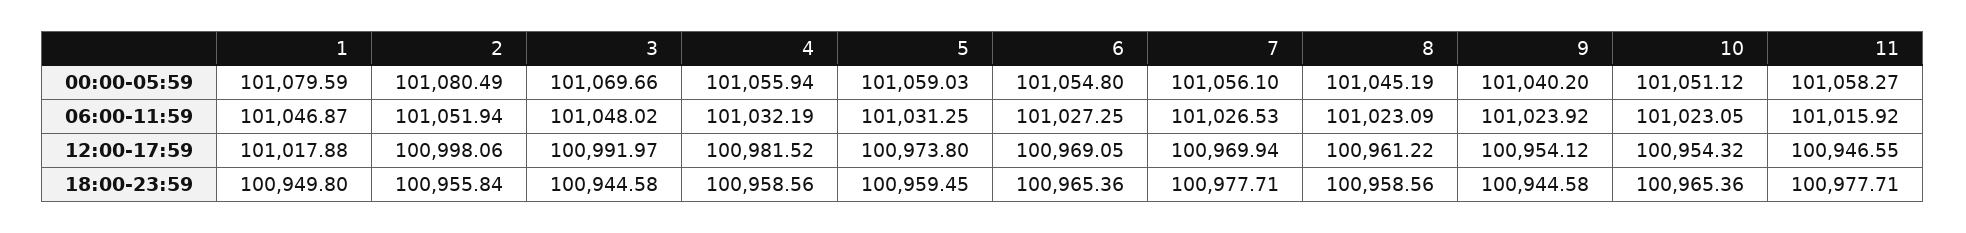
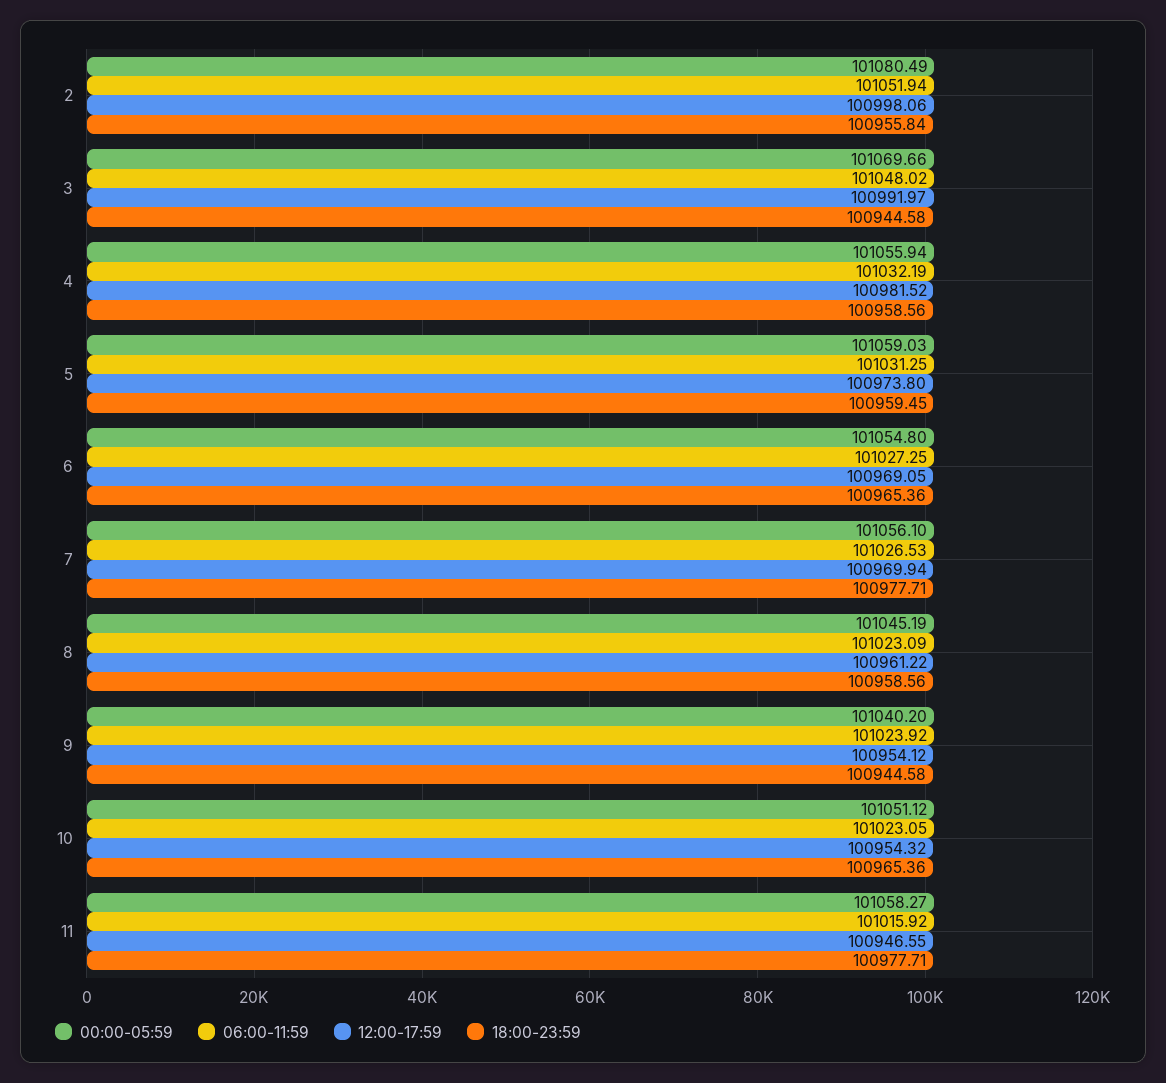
  {
    "00:00-05:59": {
-     "1": 101079.59,
      "2": 101080.49,
      "3": 101069.66,
      "4": 101055.94,
      "5": 101059.03,
      "6": 101054.8,
      "7": 101056.1,
      "8": 101045.19,
      "9": 101040.2,
      "10": 101051.12,
      "11": 101058.27
    },
    "06:00-11:59": {
-     "1": 101046.87,
      "2": 101051.94,
      "3": 101048.02,
      "4": 101032.19,
      "5": 101031.25,
      "6": 101027.25,
      "7": 101026.53,
      "8": 101023.09,
      "9": 101023.92,
      "10": 101023.05,
      "11": 101015.92
    },
    "12:00-17:59": {
-     "1": 101017.88,
      "2": 100998.06,
      "3": 100991.97,
      "4": 100981.52,
      "5": 100973.8,
      "6": 100969.05,
      "7": 100969.94,
      "8": 100961.22,
      "9": 100954.12,
      "10": 100954.32,
      "11": 100946.55
    },
    "18:00-23:59": {
-     "1": 100949.8,
      "2": 100955.84,
      "3": 100944.58,
      "4": 100958.56,
      "5": 100959.45,
      "6": 100965.36,
      "7": 100977.71,
      "8": 100958.56,
      "9": 100944.58,
      "10": 100965.36,
      "11": 100977.71
    }
  }

